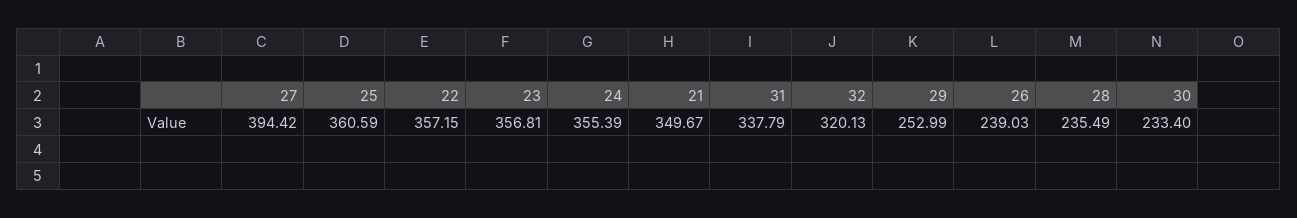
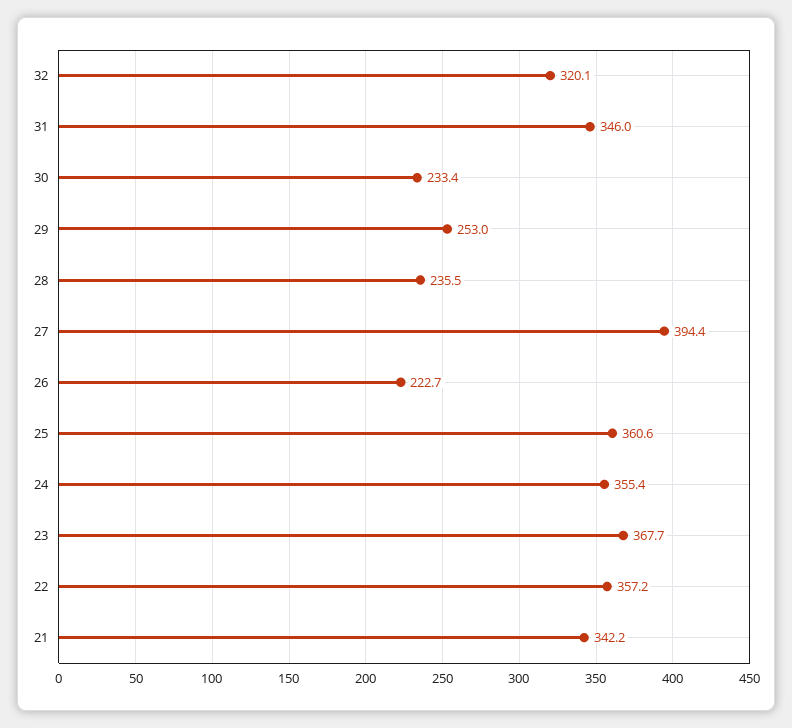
  {
    "27": 394.42,
    "25": 360.59,
    "22": 357.15,
-   "23": 356.81,
+   "23": 367.7,
    "24": 355.39,
-   "21": 349.67,
+   "21": 342.2,
-   "31": 337.79,
+   "31": 346,
    "32": 320.13,
    "29": 252.99,
-   "26": 239.03,
+   "26": 222.7,
    "28": 235.49,
    "30": 233.4
  }

